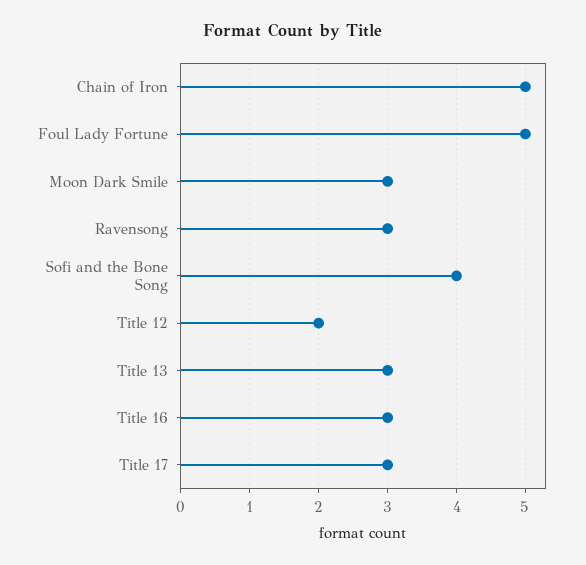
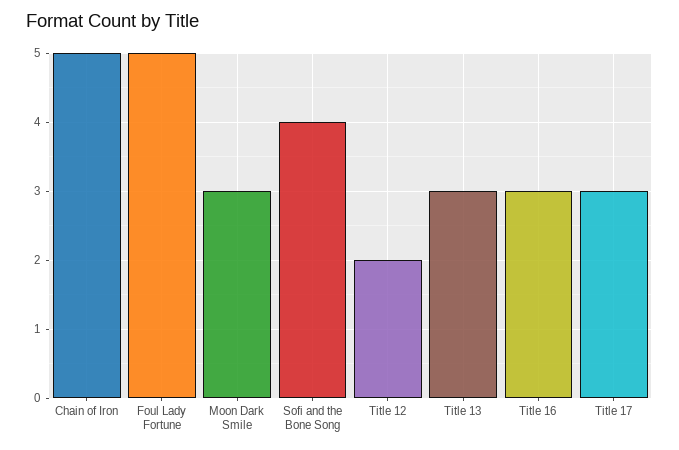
  {
    "Chain of Iron": 5,
    "Foul Lady Fortune": 5,
    "Moon Dark Smile": 3,
-   "Ravensong": 3,
    "Sofi and the Bone Song": 4,
    "Title 12": 2,
    "Title 13": 3,
    "Title 16": 3,
    "Title 17": 3
  }

